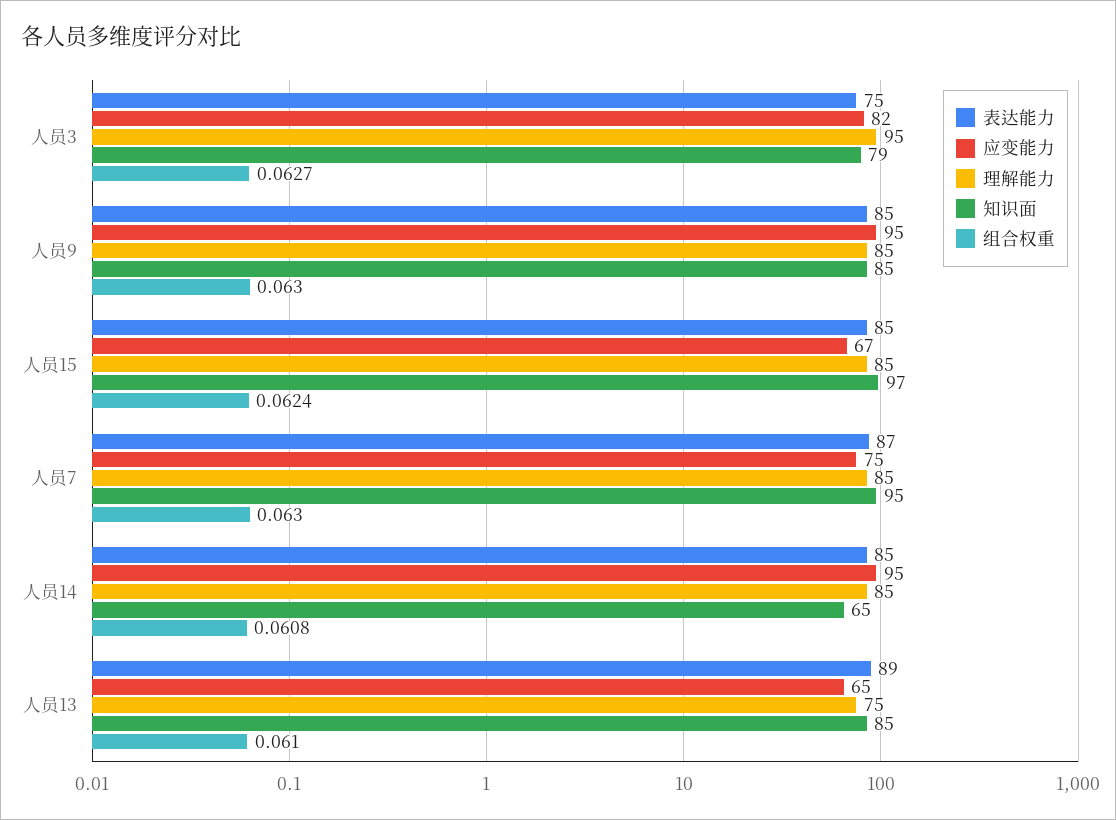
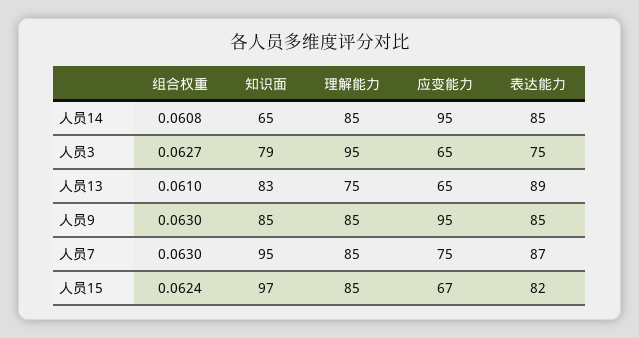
  {
    "表达能力": {
      "人员3": 75,
      "人员9": 85,
-     "人员15": 85,
+     "人员15": 82,
      "人员7": 87,
      "人员14": 85,
      "人员13": 89
    },
    "应变能力": {
-     "人员3": 82,
+     "人员3": 65,
      "人员9": 95,
      "人员15": 67,
      "人员7": 75,
      "人员14": 95,
      "人员13": 65
    },
    "理解能力": {
      "人员3": 95,
      "人员9": 85,
      "人员15": 85,
      "人员7": 85,
      "人员14": 85,
      "人员13": 75
    },
    "知识面": {
      "人员3": 79,
      "人员9": 85,
      "人员15": 97,
      "人员7": 95,
      "人员14": 65,
-     "人员13": 85
+     "人员13": 83
    },
    "组合权重": {
      "人员3": 0.0627,
      "人员9": 0.063,
      "人员15": 0.0624,
      "人员7": 0.063,
      "人员14": 0.0608,
      "人员13": 0.061
    }
  }

